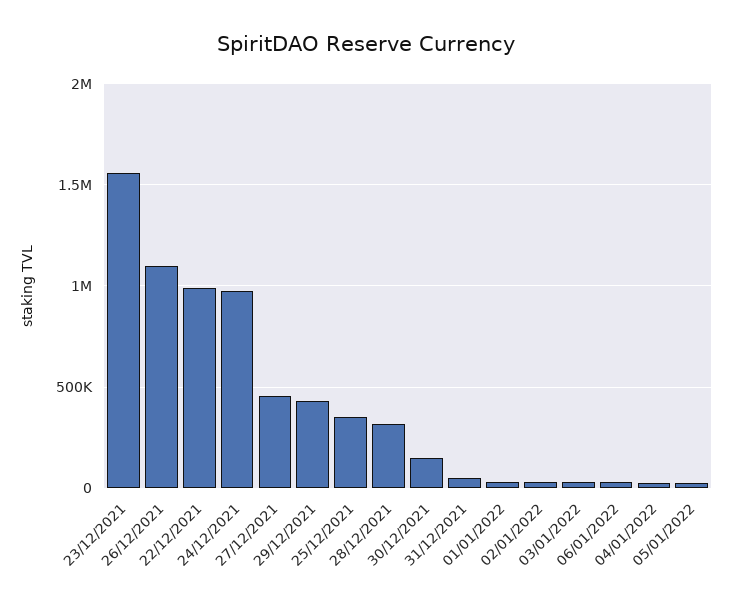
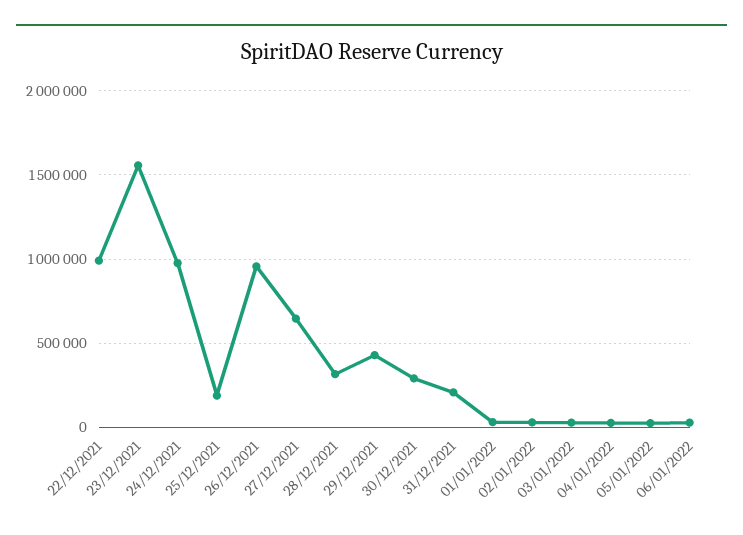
  {
    "23/12/2021": 1550000,
-   "26/12/2021": 1100000,
+   "26/12/2021": 950000,
    "22/12/2021": 1000000,
    "24/12/2021": 1000000,
-   "27/12/2021": 450000,
+   "27/12/2021": 650000,
    "29/12/2021": 450000,
-   "25/12/2021": 350000,
+   "25/12/2021": 200000,
    "28/12/2021": 300000,
-   "30/12/2021": 150000,
+   "30/12/2021": 300000,
-   "31/12/2021": 50000,
+   "31/12/2021": 200000,
    "01/01/2022": 50000,
    "02/01/2022": 50000,
    "03/01/2022": 50000,
    "06/01/2022": 50000,
    "04/01/2022": 50000,
    "05/01/2022": 50000
  }

